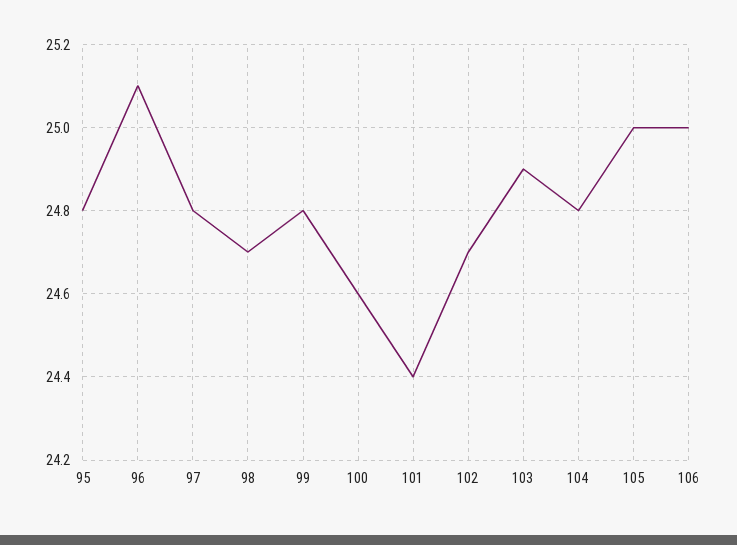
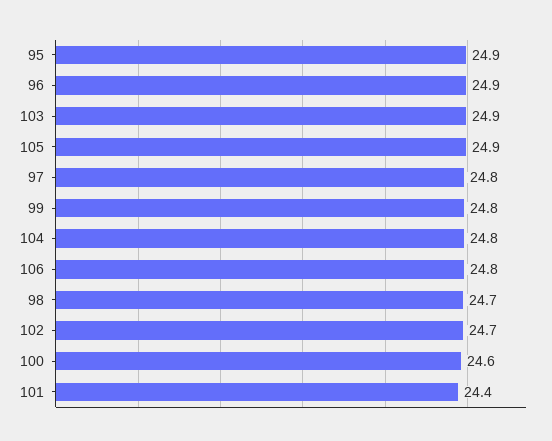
  {
-   "95": 24.8,
+   "95": 24.9,
-   "96": 25.1,
+   "96": 24.9,
    "97": 24.8,
    "98": 24.7,
    "99": 24.8,
    "100": 24.6,
    "101": 24.4,
    "102": 24.7,
    "103": 24.9,
    "104": 24.8,
-   "105": 25,
+   "105": 24.9,
-   "106": 25
+   "106": 24.8
  }

